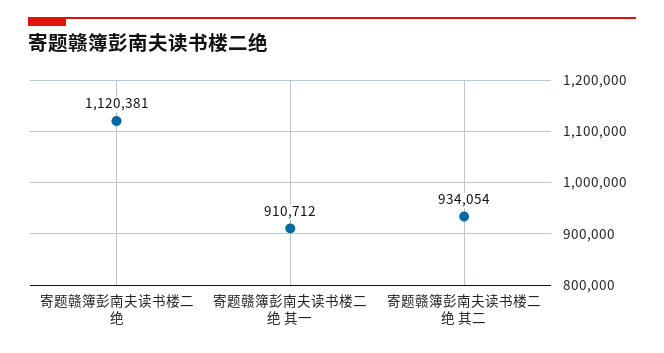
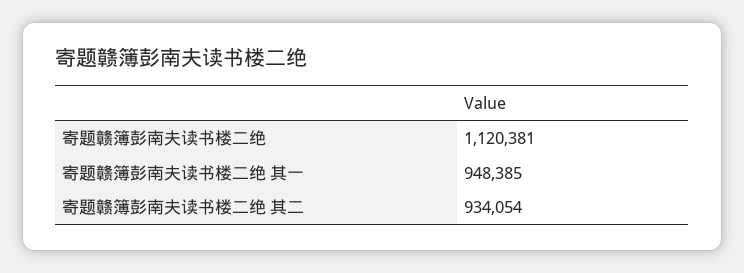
  {
    "寄题赣簿彭南夫读书楼二绝": 1120381,
-   "寄题赣簿彭南夫读书楼二绝 其一": 910712,
+   "寄题赣簿彭南夫读书楼二绝 其一": 948385,
    "寄题赣簿彭南夫读书楼二绝 其二": 934054
  }

